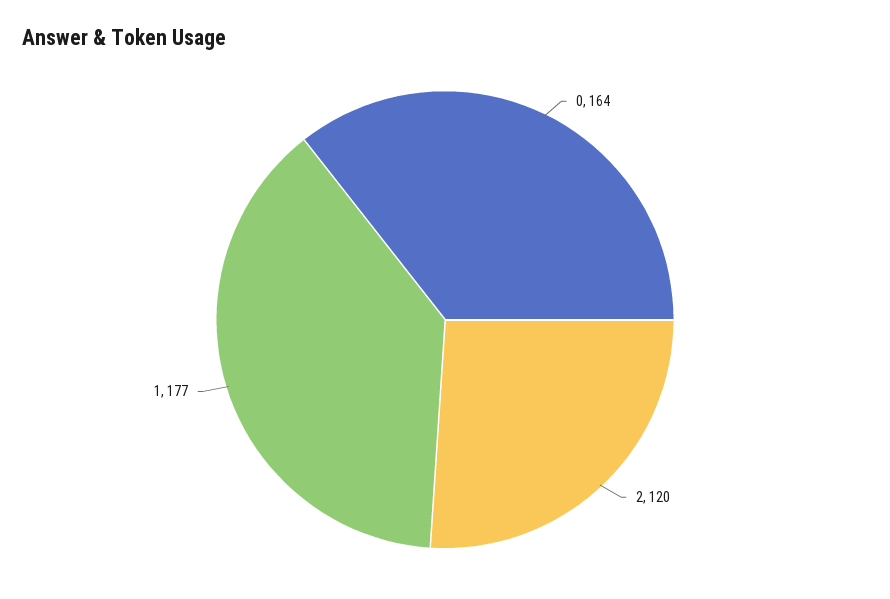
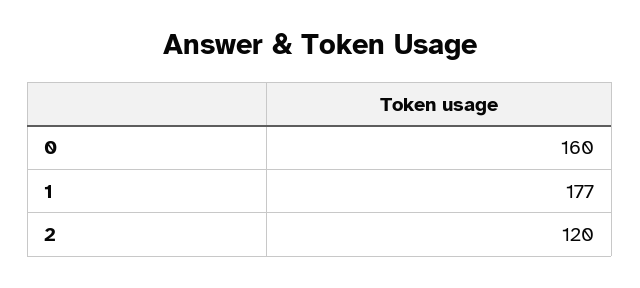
  {
-   "0": 164,
+   "0": 160,
    "2": 120,
    "1": 177
  }

